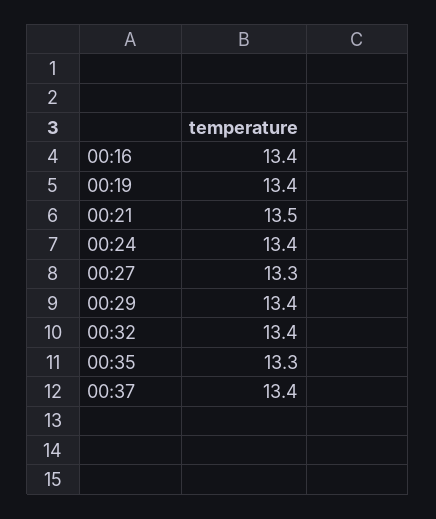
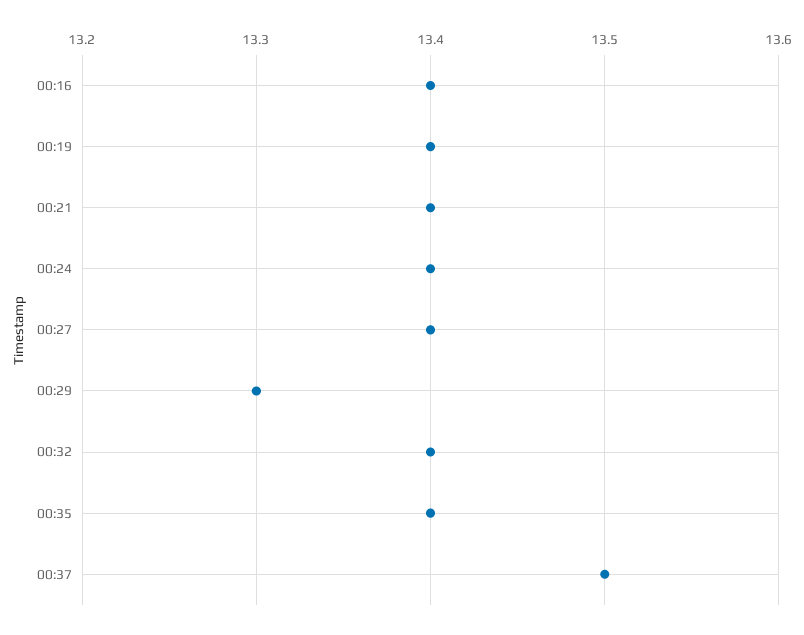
  {
    "00:16": 13.4,
    "00:19": 13.4,
-   "00:21": 13.5,
+   "00:21": 13.4,
    "00:24": 13.4,
-   "00:27": 13.3,
+   "00:27": 13.4,
-   "00:29": 13.4,
+   "00:29": 13.3,
    "00:32": 13.4,
-   "00:35": 13.3,
+   "00:35": 13.4,
-   "00:37": 13.4
+   "00:37": 13.5
  }

